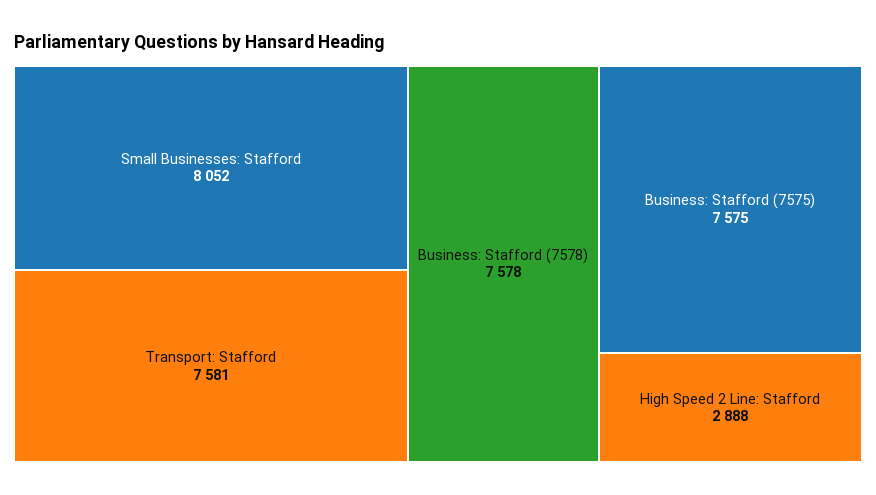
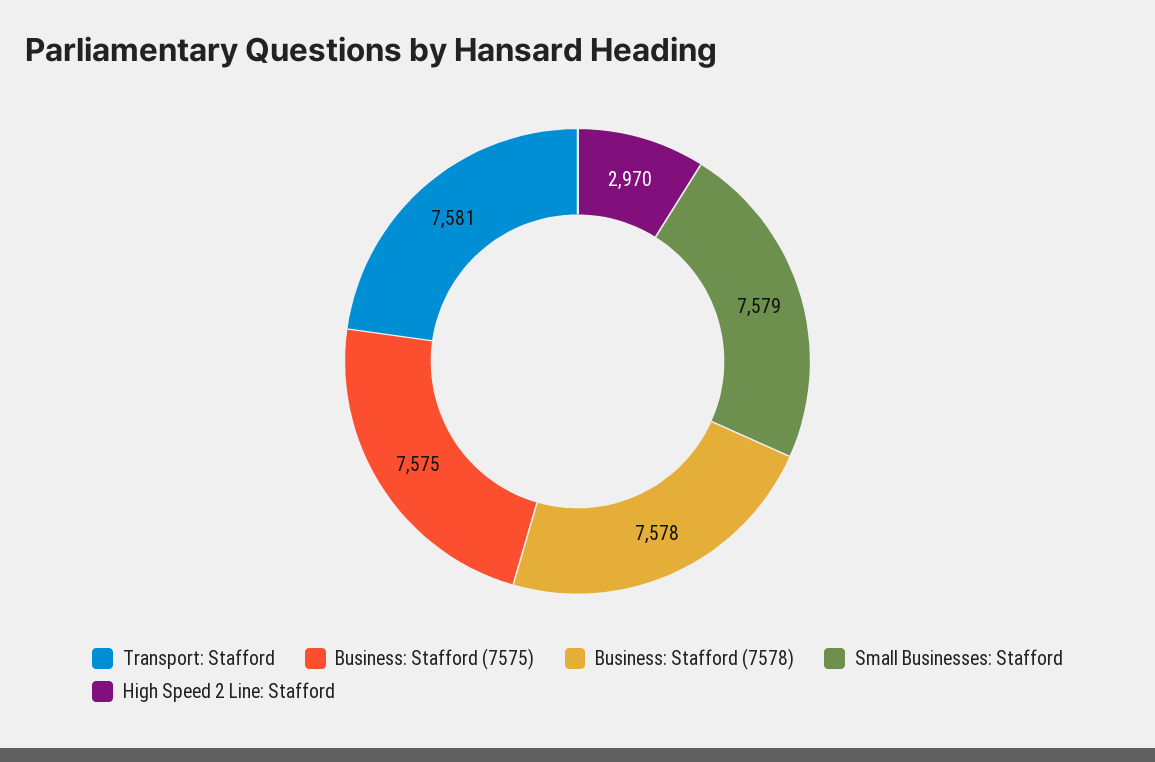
  {
-   "Small Businesses: Stafford": 8052,
+   "Small Businesses: Stafford": 7579,
    "Transport: Stafford": 7581,
    "Business: Stafford (7578)": 7578,
    "Business: Stafford (7575)": 7575,
-   "High Speed 2 Line: Stafford": 2888
+   "High Speed 2 Line: Stafford": 2970
  }

